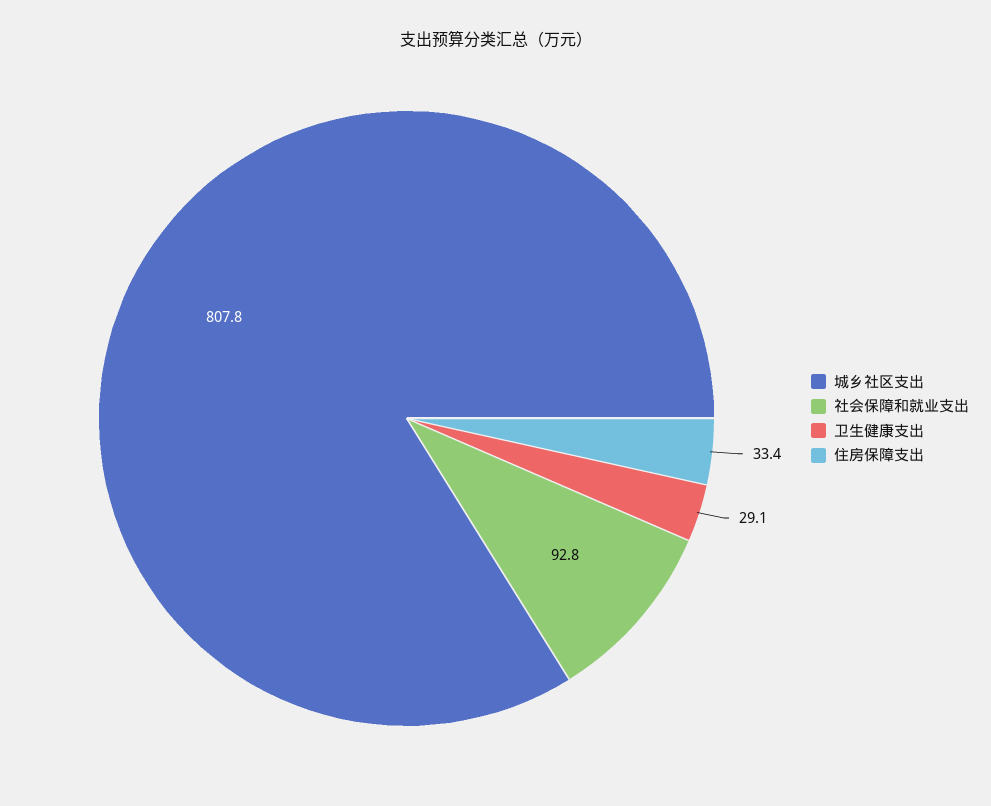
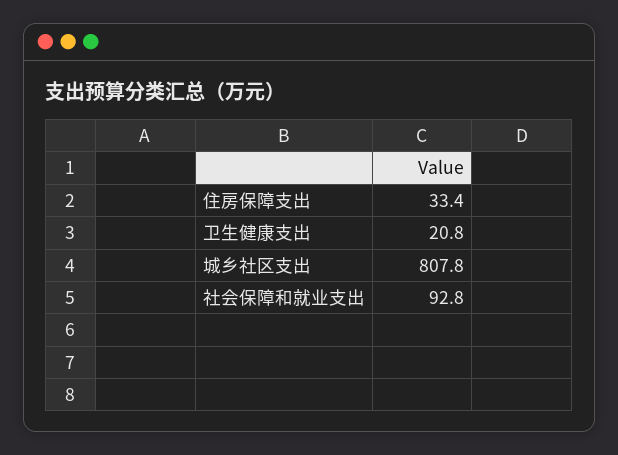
  {
    "城乡社区支出": 807.8,
    "社会保障和就业支出": 92.8,
-   "卫生健康支出": 29.1,
+   "卫生健康支出": 20.8,
    "住房保障支出": 33.4
  }

